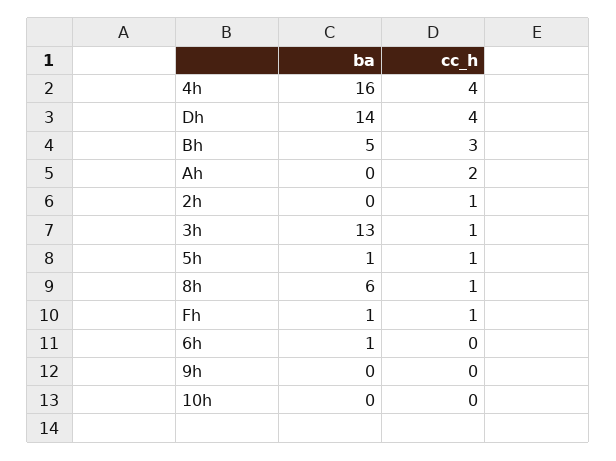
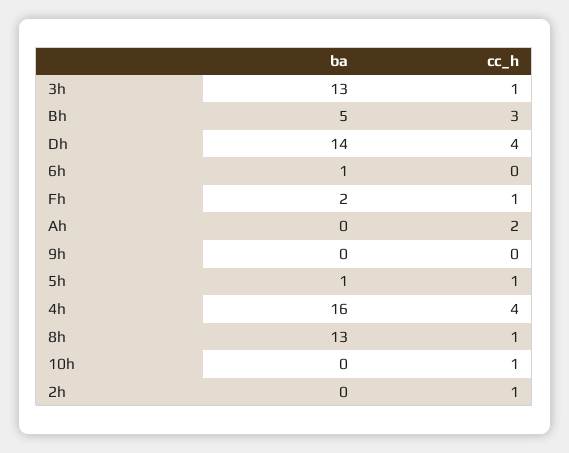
  {
    "ba": {
      "4h": 16,
      "Dh": 14,
      "Bh": 5,
      "Ah": 0,
      "2h": 0,
      "3h": 13,
      "5h": 1,
-     "8h": 6,
+     "8h": 13,
-     "Fh": 1,
+     "Fh": 2,
      "6h": 1,
      "9h": 0,
      "10h": 0
    },
    "cc_h": {
      "4h": 4,
      "Dh": 4,
      "Bh": 3,
      "Ah": 2,
      "2h": 1,
      "3h": 1,
      "5h": 1,
      "8h": 1,
      "Fh": 1,
      "6h": 0,
      "9h": 0,
-     "10h": 0
+     "10h": 1
    }
  }

